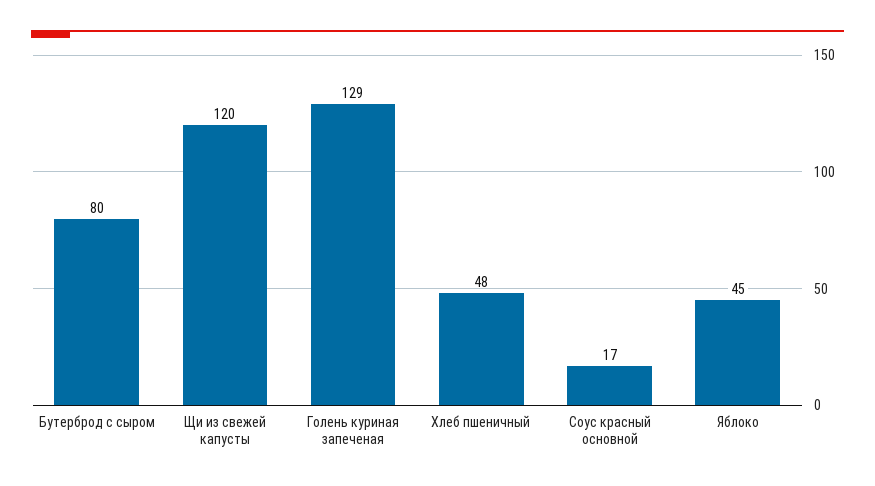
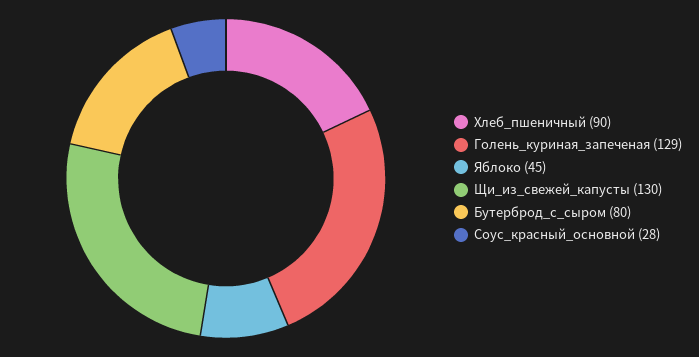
  {
    "Бутерброд с сыром": 80,
-   "Щи из свежей капусты": 120,
+   "Щи из свежей капусты": 130,
    "Голень куриная запеченая": 129,
-   "Хлеб пшеничный": 48,
+   "Хлеб пшеничный": 90,
-   "Соус красный основной": 17,
+   "Соус красный основной": 28,
    "Яблоко": 45
  }

